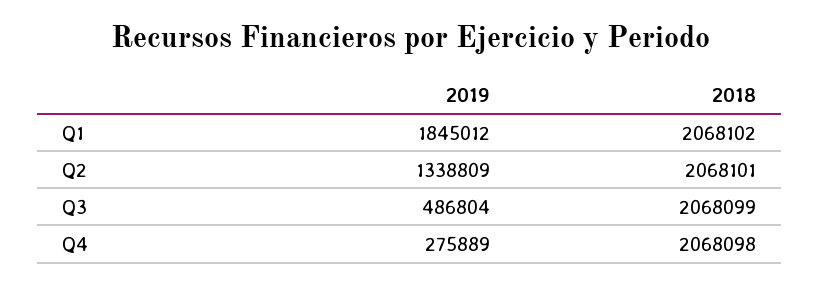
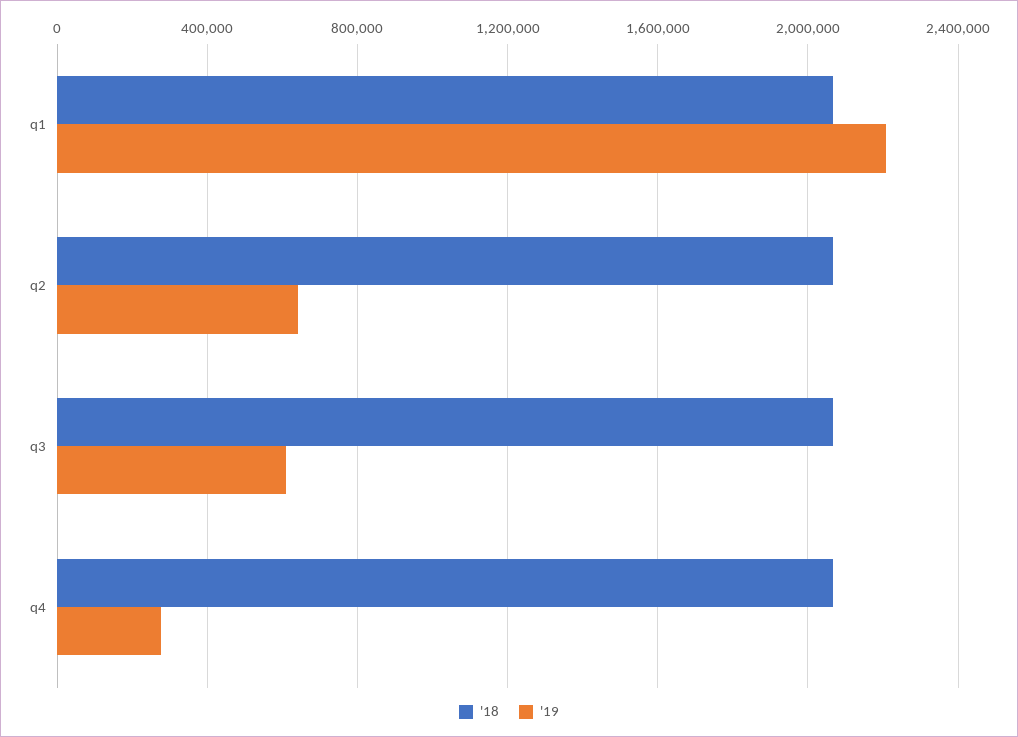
  {
    "2019": {
-     "Q1": 1845012,
+     "Q1": 2200000,
-     "Q2": 1338809,
+     "Q2": 650000,
-     "Q3": 486804,
+     "Q3": 600000,
      "Q4": 275889
    },
    "2018": {
      "Q1": 2068102,
      "Q2": 2068101,
      "Q3": 2068099,
      "Q4": 2068098
    }
  }

